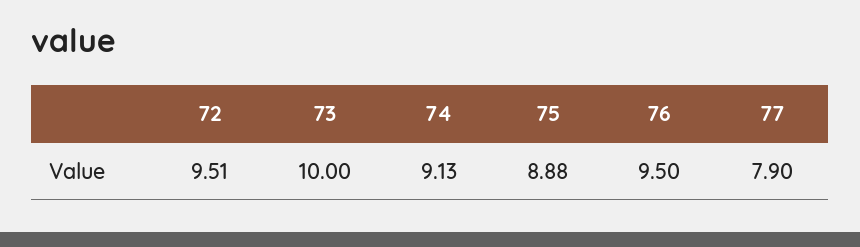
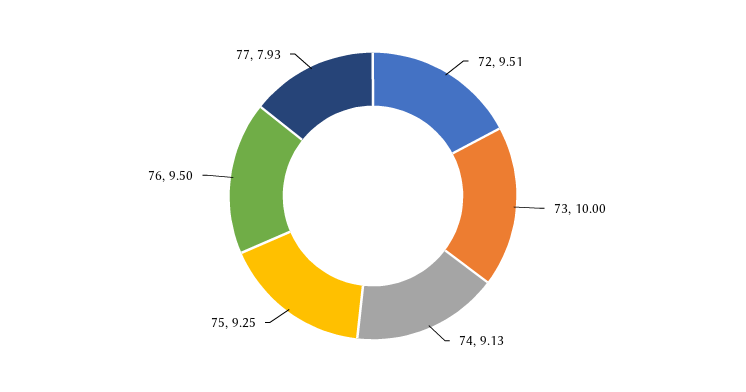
  {
    "72": 9.51,
    "73": 10,
    "74": 9.13,
-   "75": 8.88,
+   "75": 9.25,
    "76": 9.5,
-   "77": 7.9
+   "77": 7.93
  }

